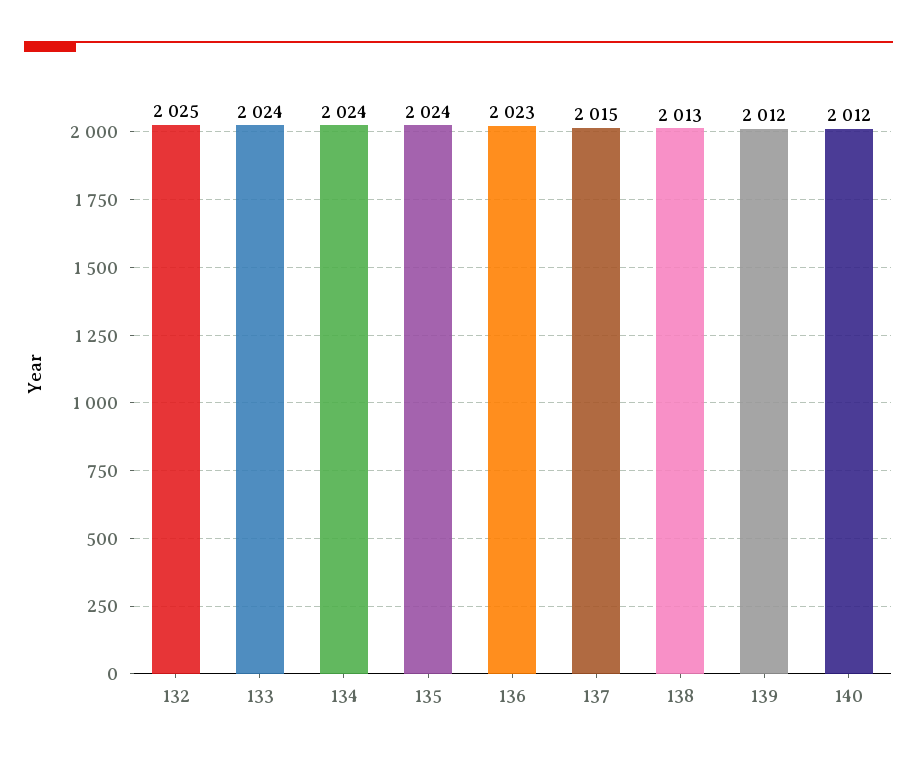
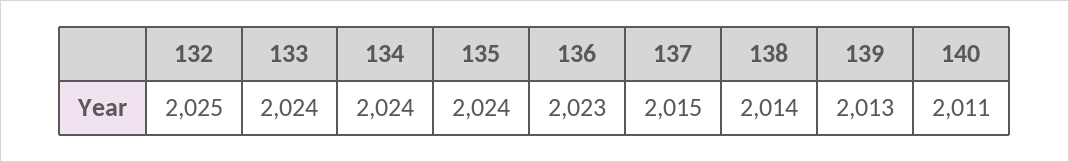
  {
    "132": 2025,
    "133": 2024,
    "134": 2024,
    "135": 2024,
    "136": 2023,
    "137": 2015,
-   "138": 2013,
+   "138": 2014,
-   "139": 2012,
+   "139": 2013,
-   "140": 2012
+   "140": 2011
  }

